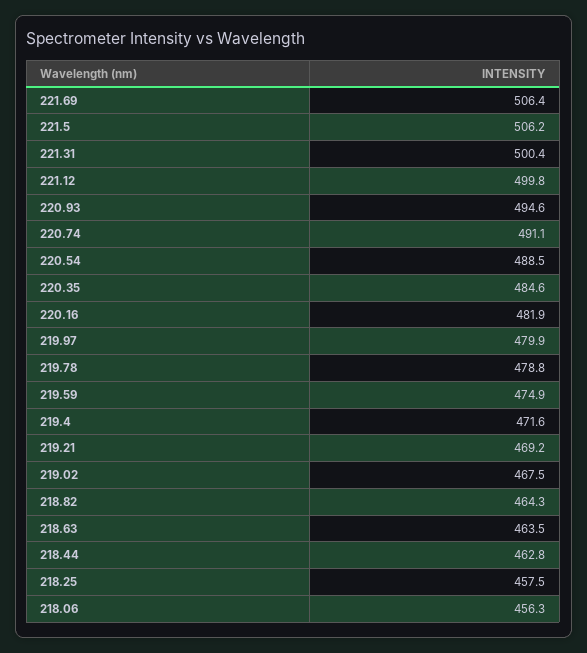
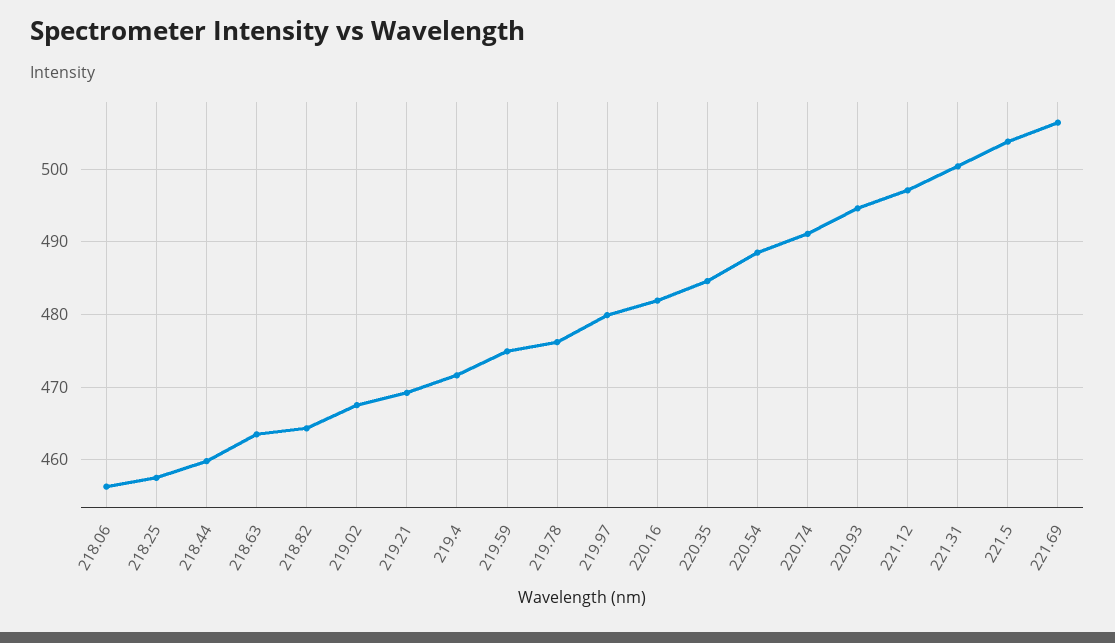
  {
    "221.69": 506.4,
-   "221.5": 506.2,
+   "221.5": 504,
    "221.31": 500.4,
-   "221.12": 499.8,
+   "221.12": 497,
    "220.93": 494.6,
    "220.74": 491.1,
    "220.54": 488.5,
    "220.35": 484.6,
    "220.16": 481.9,
    "219.97": 479.9,
-   "219.78": 478.8,
+   "219.78": 476,
    "219.59": 474.9,
    "219.4": 471.6,
    "219.21": 469.2,
    "219.02": 467.5,
    "218.82": 464.3,
    "218.63": 463.5,
-   "218.44": 462.8,
+   "218.44": 460,
    "218.25": 457.5,
    "218.06": 456.3
  }

